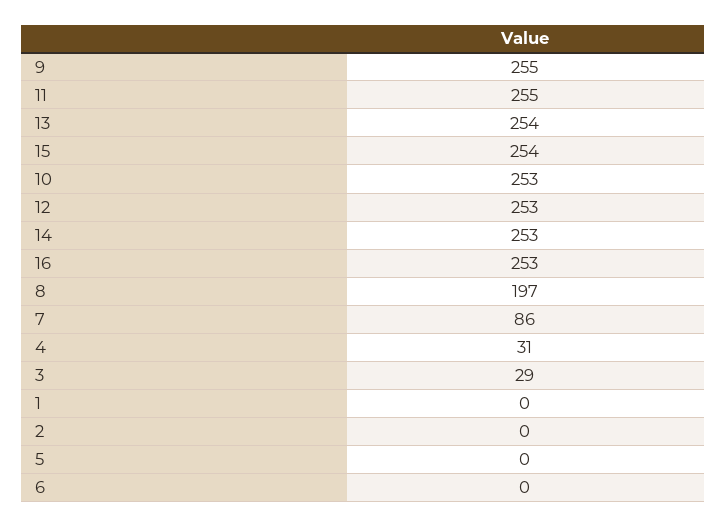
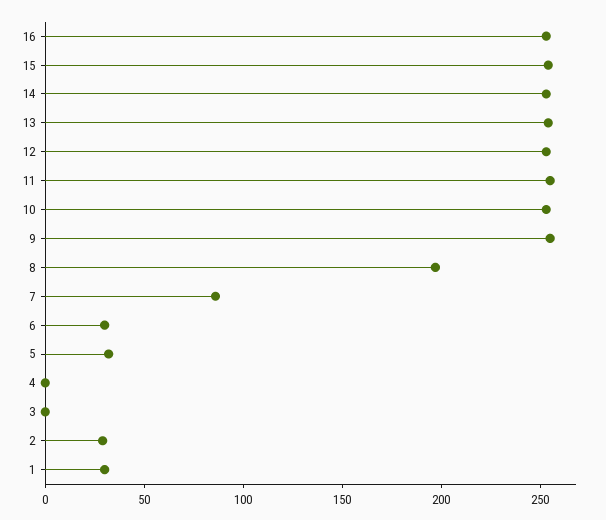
  {
    "9": 255,
    "11": 255,
    "13": 254,
    "15": 254,
    "10": 253,
    "12": 253,
    "14": 253,
    "16": 253,
    "8": 197,
    "7": 86,
-   "4": 31,
+   "4": 0,
-   "3": 29,
+   "3": 0,
-   "1": 0,
+   "1": 30,
-   "2": 0,
+   "2": 30,
-   "5": 0,
+   "5": 30,
-   "6": 0
+   "6": 30
  }

